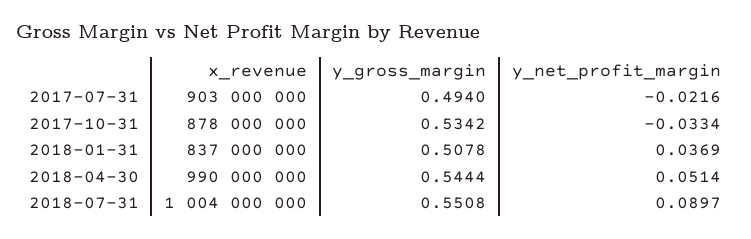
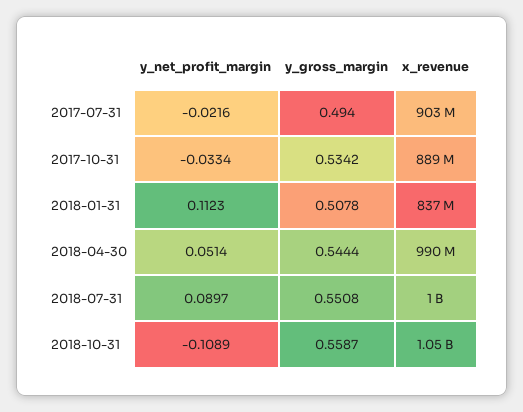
  {
    "x_revenue": {
      "2017-07-31": 903000000,
-     "2017-10-31": 878000000,
+     "2017-10-31": 889000000,
      "2018-01-31": 837000000,
      "2018-04-30": 990000000,
-     "2018-07-31": 1004000000
+     "2018-07-31": 1004000000,
+     "2018-10-31": 1050000000
    },
    "y_gross_margin": {
      "2017-07-31": 0.494,
      "2017-10-31": 0.5342,
      "2018-01-31": 0.5078,
      "2018-04-30": 0.5444,
-     "2018-07-31": 0.5508
+     "2018-07-31": 0.5508,
+     "2018-10-31": 0.5587
    },
    "y_net_profit_margin": {
      "2017-07-31": -0.0216,
      "2017-10-31": -0.0334,
-     "2018-01-31": 0.0369,
+     "2018-01-31": 0.1123,
      "2018-04-30": 0.0514,
-     "2018-07-31": 0.0897
+     "2018-07-31": 0.0897,
+     "2018-10-31": -0.1089
    }
  }

